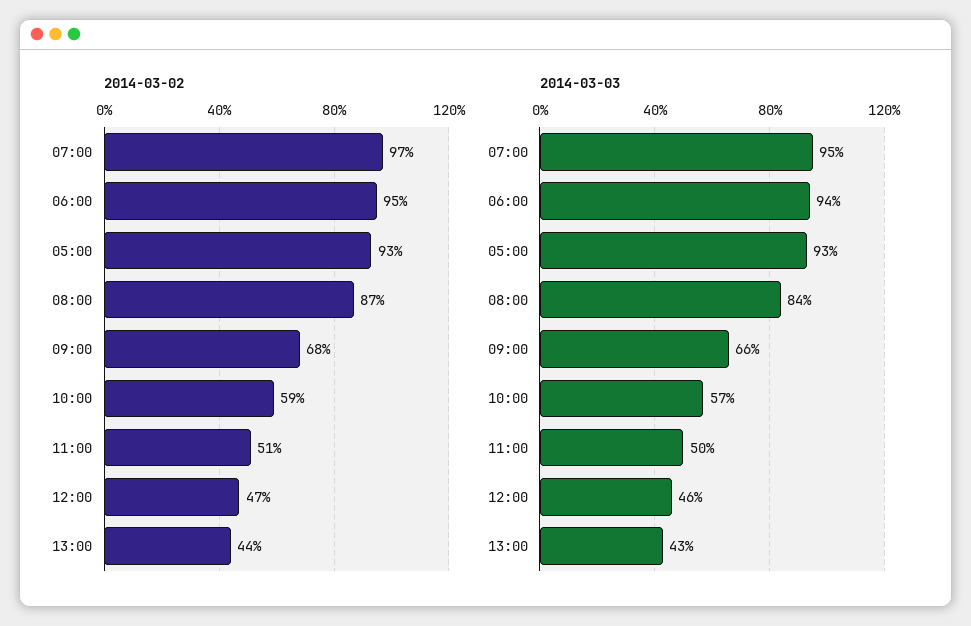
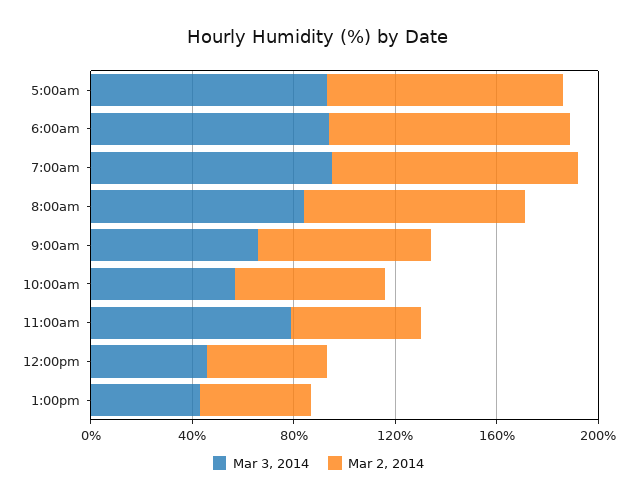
  {
    "2014-03-02": {
      "07:00": 97,
      "06:00": 95,
      "05:00": 93,
      "08:00": 87,
      "09:00": 68,
      "10:00": 59,
      "11:00": 51,
      "12:00": 47,
      "13:00": 44
    },
    "2014-03-03": {
      "07:00": 95,
      "06:00": 94,
      "05:00": 93,
      "08:00": 84,
      "09:00": 66,
      "10:00": 57,
-     "11:00": 50,
+     "11:00": 80,
      "12:00": 46,
      "13:00": 43
    }
  }

